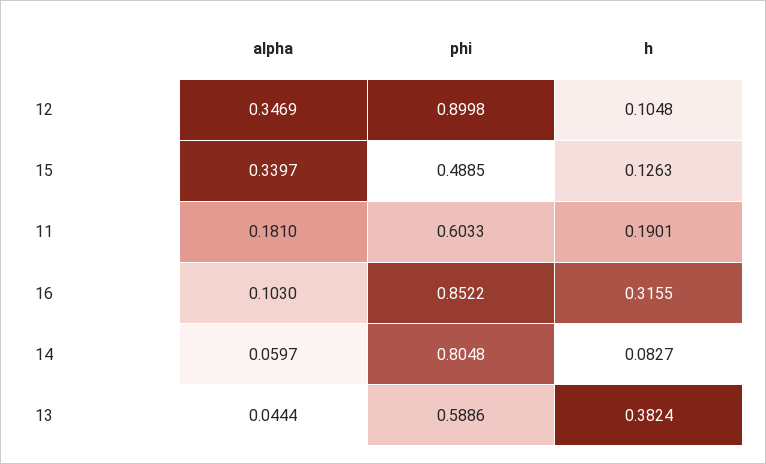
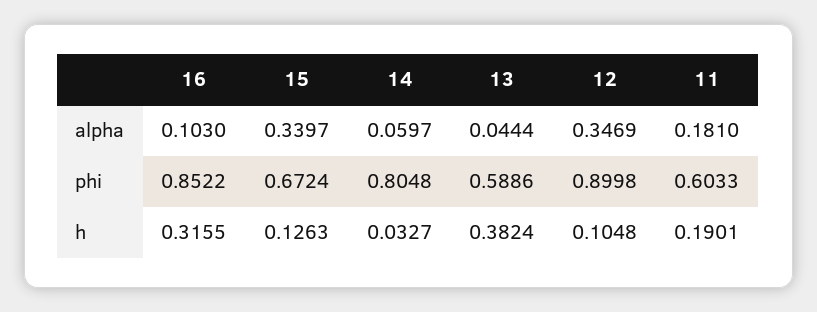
  {
    "alpha": {
      "12": 0.3469,
      "15": 0.3397,
      "11": 0.181,
      "16": 0.103,
      "14": 0.0597,
      "13": 0.0444
    },
    "phi": {
      "12": 0.8998,
-     "15": 0.4885,
+     "15": 0.6724,
      "11": 0.6033,
      "16": 0.8522,
      "14": 0.8048,
      "13": 0.5886
    },
    "h": {
      "12": 0.1048,
      "15": 0.1263,
      "11": 0.1901,
      "16": 0.3155,
-     "14": 0.0827,
+     "14": 0.0327,
      "13": 0.3824
    }
  }

